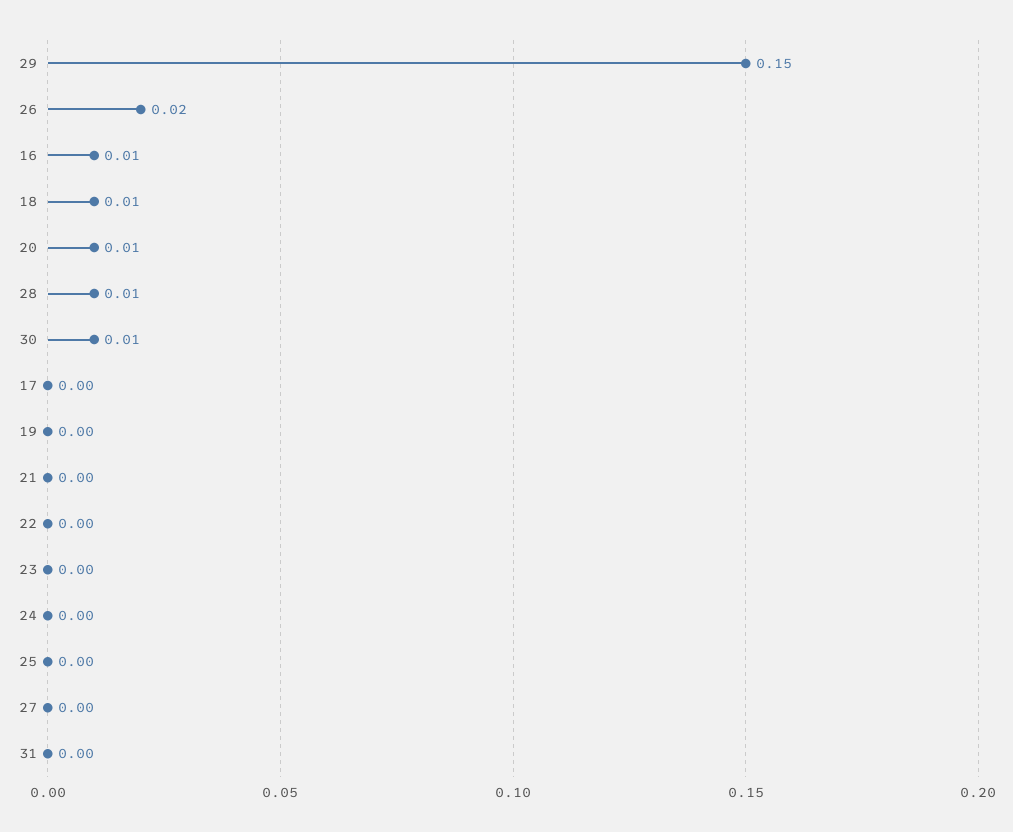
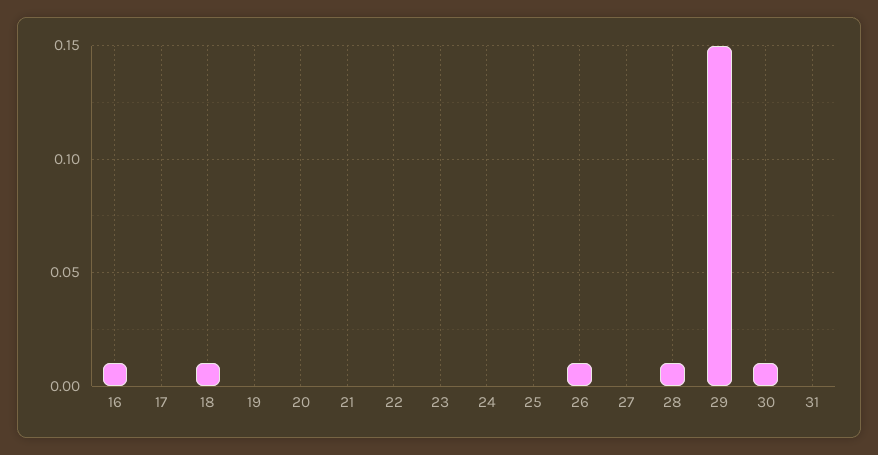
  {
    "29": 0.15,
-   "26": 0.02,
+   "26": 0.01,
    "16": 0.01,
    "18": 0.01,
-   "20": 0.01,
+   "20": 0,
    "28": 0.01,
    "30": 0.01,
    "17": 0,
    "19": 0,
    "21": 0,
    "22": 0,
    "23": 0,
    "24": 0,
    "25": 0,
    "27": 0,
    "31": 0
  }

